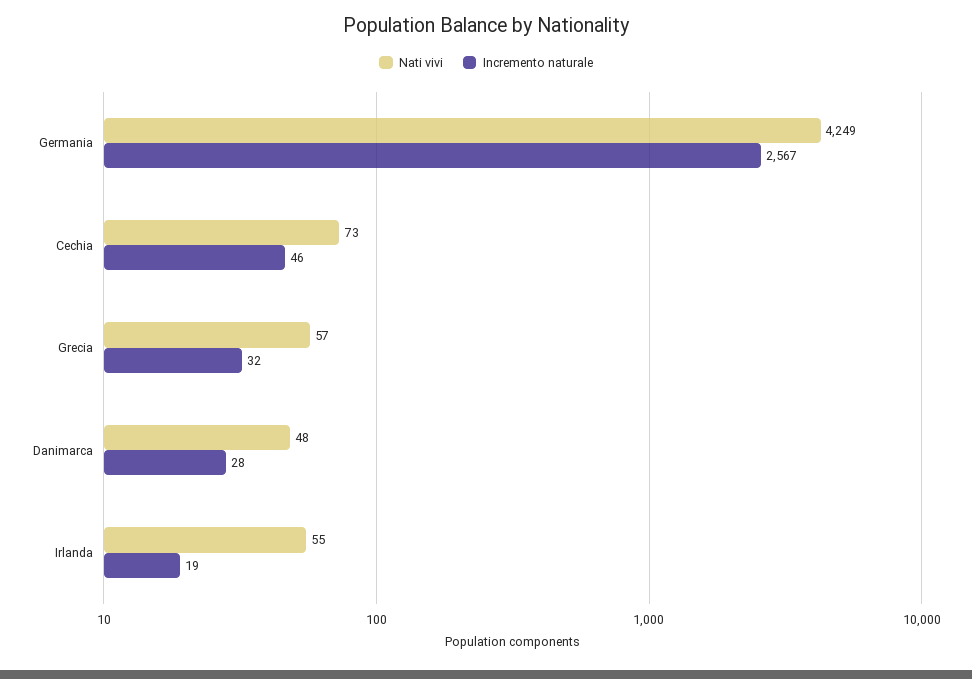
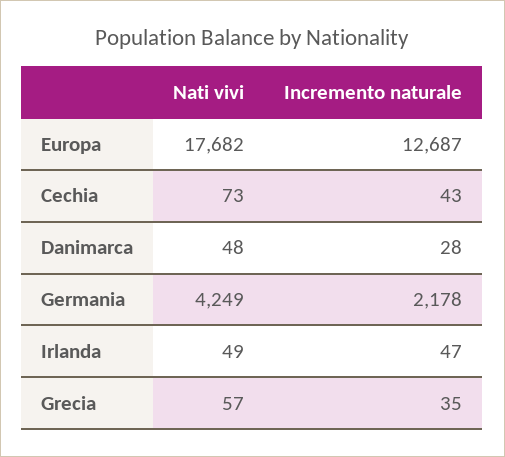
  {
    "Nati vivi": {
      "Germania": 4249,
      "Cechia": 73,
      "Grecia": 57,
      "Danimarca": 48,
-     "Irlanda": 55
+     "Irlanda": 49,
+     "Europa": 17682
    },
    "Incremento naturale": {
-     "Germania": 2567,
+     "Germania": 2178,
-     "Cechia": 46,
+     "Cechia": 43,
-     "Grecia": 32,
+     "Grecia": 35,
      "Danimarca": 28,
-     "Irlanda": 19
+     "Irlanda": 47,
+     "Europa": 12687
    }
  }

